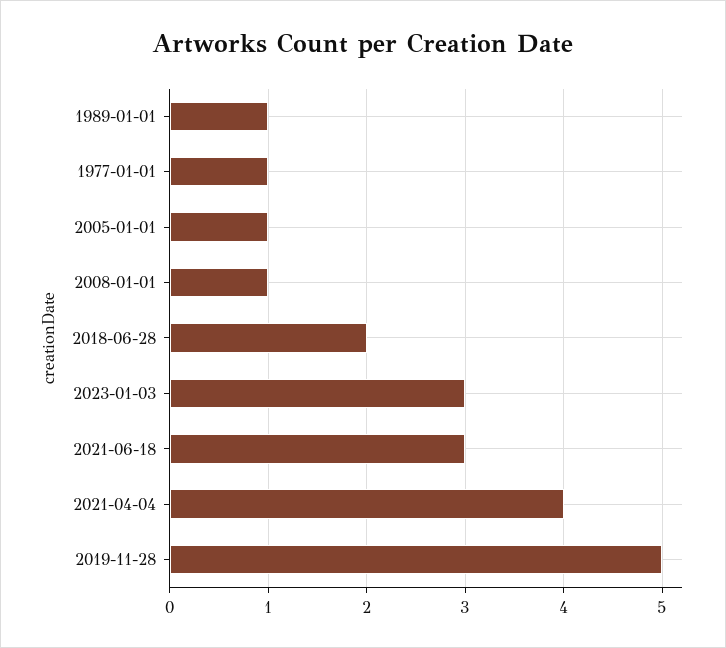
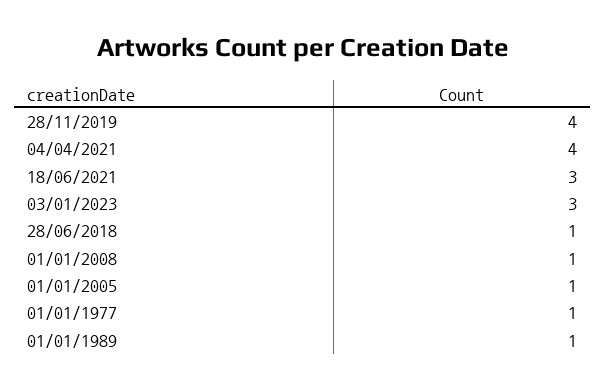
  {
    "1989-01-01": 1,
    "1977-01-01": 1,
    "2005-01-01": 1,
    "2008-01-01": 1,
-   "2018-06-28": 2,
+   "2018-06-28": 1,
    "2023-01-03": 3,
    "2021-06-18": 3,
    "2021-04-04": 4,
-   "2019-11-28": 5
+   "2019-11-28": 4
  }

